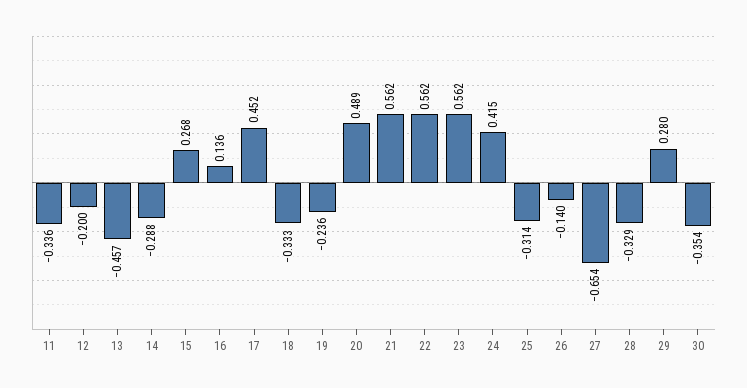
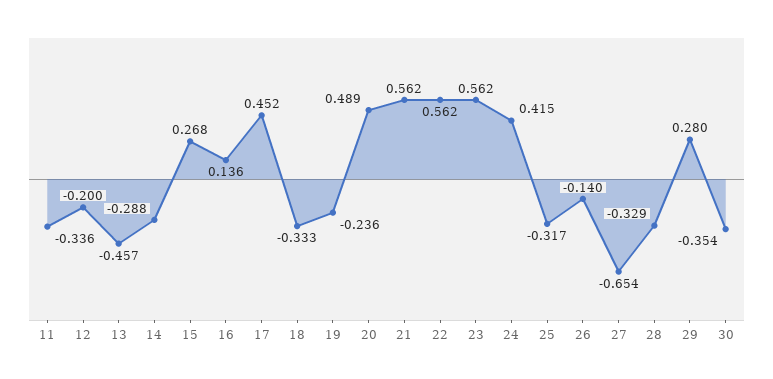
  {
    "11": -0.336,
    "12": -0.2,
    "13": -0.457,
    "14": -0.288,
    "15": 0.268,
    "16": 0.136,
    "17": 0.452,
    "18": -0.333,
    "19": -0.236,
    "20": 0.489,
    "21": 0.562,
    "22": 0.562,
    "23": 0.562,
    "24": 0.415,
-   "25": -0.314,
+   "25": -0.317,
    "26": -0.14,
    "27": -0.654,
    "28": -0.329,
    "29": 0.28,
    "30": -0.354
  }

